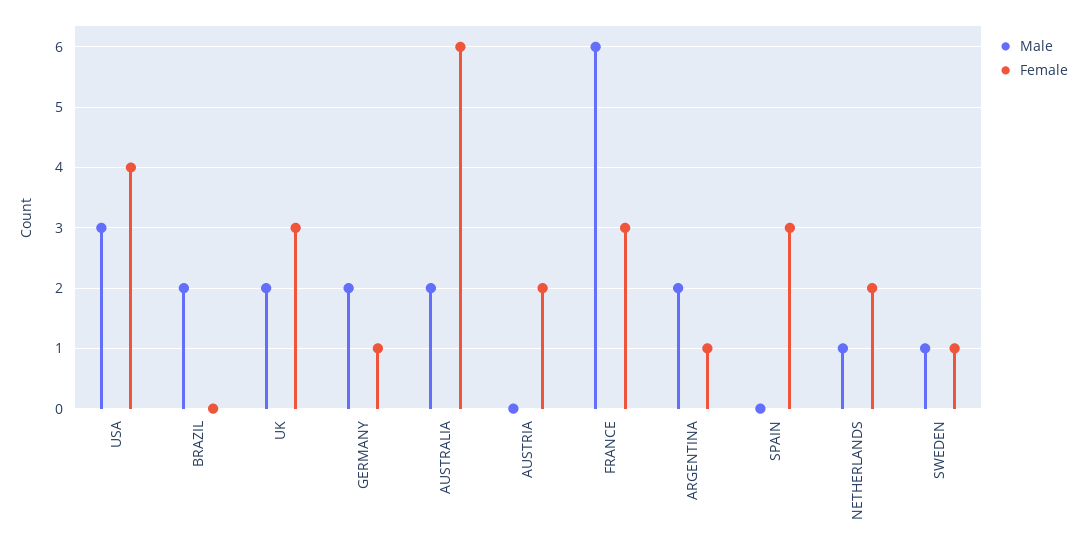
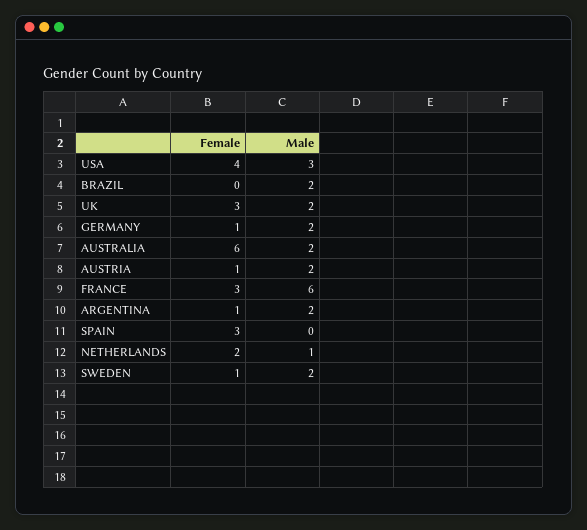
  {
    "Male": {
      "USA": 3,
      "BRAZIL": 2,
      "UK": 2,
      "GERMANY": 2,
      "AUSTRALIA": 2,
-     "AUSTRIA": 0,
+     "AUSTRIA": 2,
      "FRANCE": 6,
      "ARGENTINA": 2,
      "SPAIN": 0,
      "NETHERLANDS": 1,
-     "SWEDEN": 1
+     "SWEDEN": 2
    },
    "Female": {
      "USA": 4,
      "BRAZIL": 0,
      "UK": 3,
      "GERMANY": 1,
      "AUSTRALIA": 6,
-     "AUSTRIA": 2,
+     "AUSTRIA": 1,
      "FRANCE": 3,
      "ARGENTINA": 1,
      "SPAIN": 3,
      "NETHERLANDS": 2,
      "SWEDEN": 1
    }
  }

